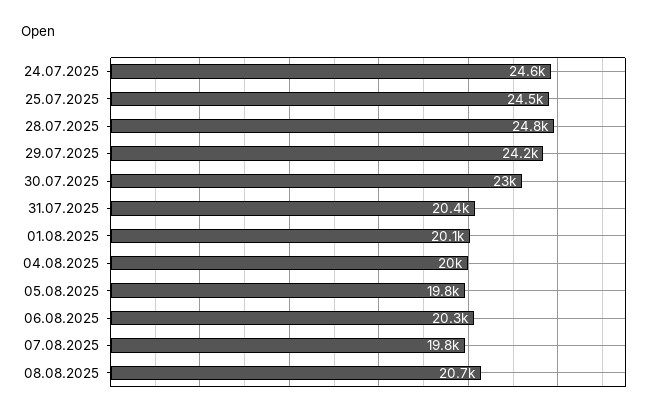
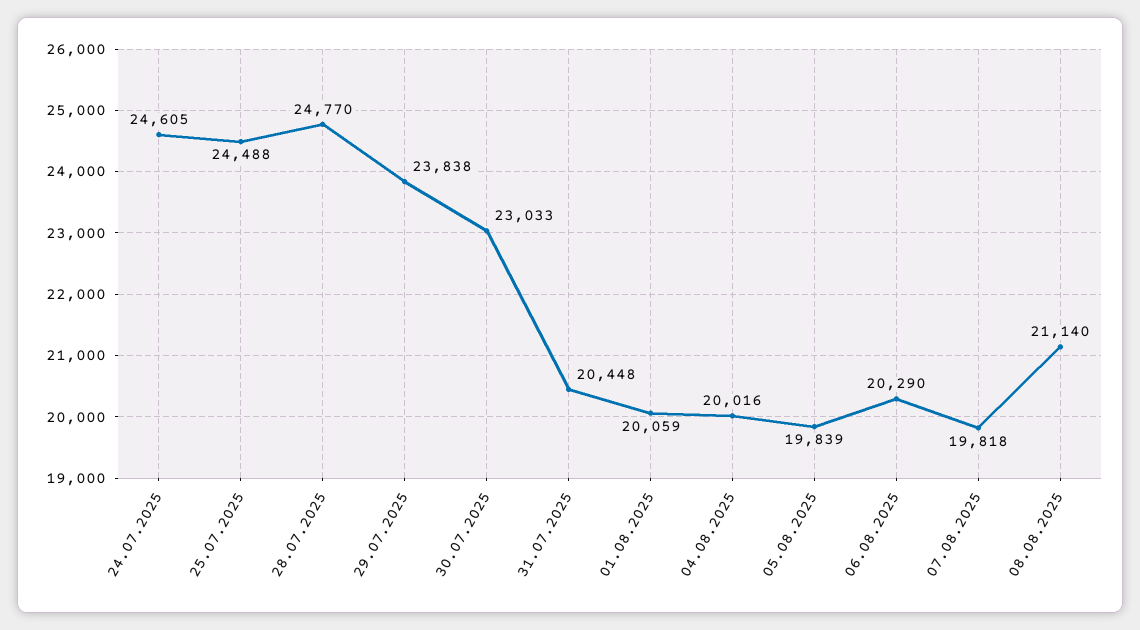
  {
    "24.07.2025": 24605,
    "25.07.2025": 24488,
    "28.07.2025": 24770,
-   "29.07.2025": 24200,
+   "29.07.2025": 23838,
    "30.07.2025": 23033,
    "31.07.2025": 20448,
    "01.08.2025": 20059,
    "04.08.2025": 20016,
    "05.08.2025": 19839,
    "06.08.2025": 20290,
    "07.08.2025": 19818,
-   "08.08.2025": 20700
+   "08.08.2025": 21140
  }

